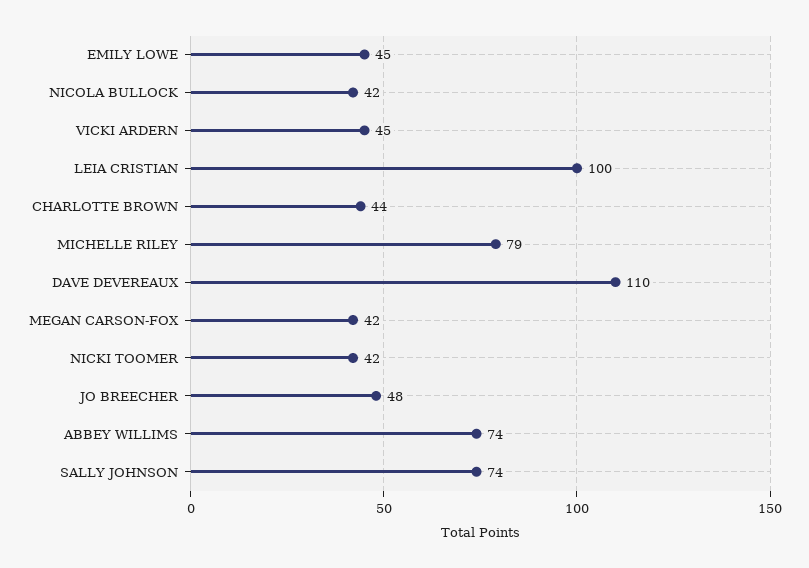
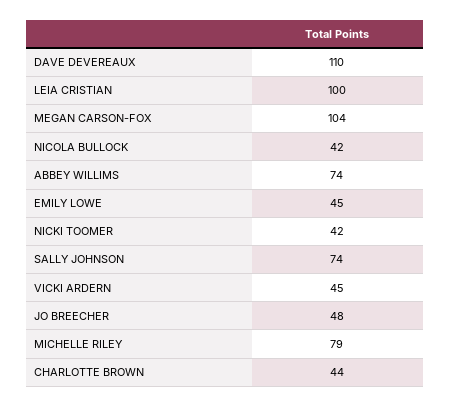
  {
    "EMILY LOWE": 45,
    "NICOLA BULLOCK": 42,
    "VICKI ARDERN": 45,
    "LEIA CRISTIAN": 100,
    "CHARLOTTE BROWN": 44,
    "MICHELLE RILEY": 79,
    "DAVE DEVEREAUX": 110,
-   "MEGAN CARSON-FOX": 42,
+   "MEGAN CARSON-FOX": 104,
    "NICKI TOOMER": 42,
    "JO BREECHER": 48,
    "ABBEY WILLIMS": 74,
    "SALLY JOHNSON": 74
  }

